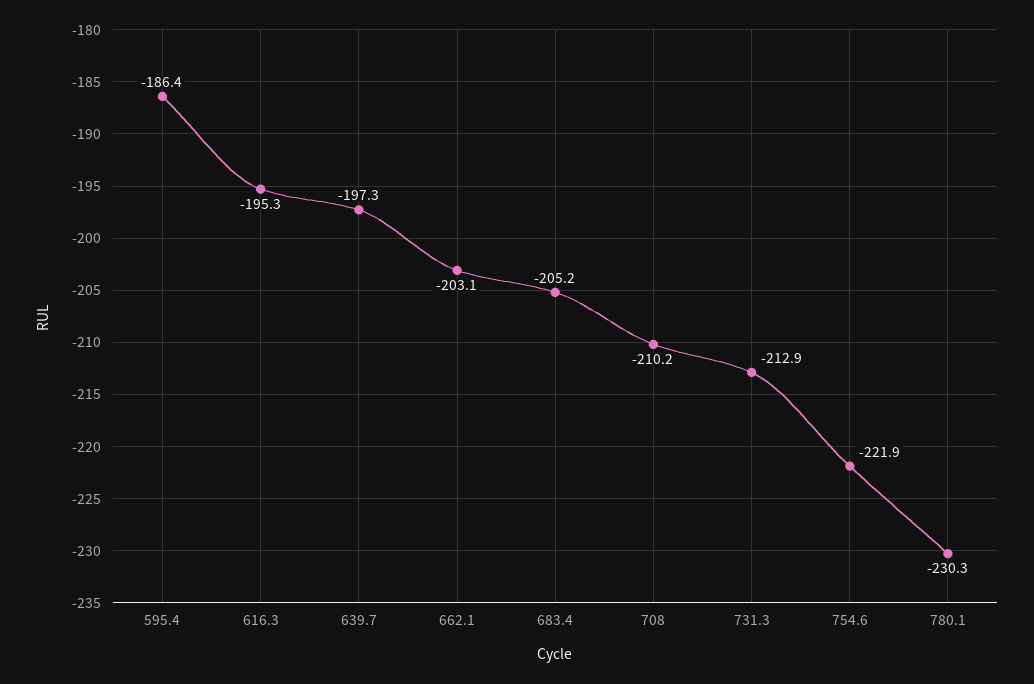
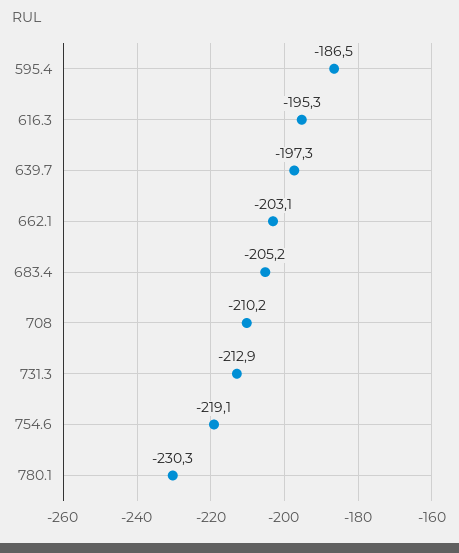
  {
-   "595.4": -186.4,
+   "595.4": -186.5,
    "616.3": -195.3,
    "639.7": -197.3,
    "662.1": -203.1,
    "683.4": -205.2,
    "708": -210.2,
    "731.3": -212.9,
-   "754.6": -221.9,
+   "754.6": -219.1,
    "780.1": -230.3
  }

